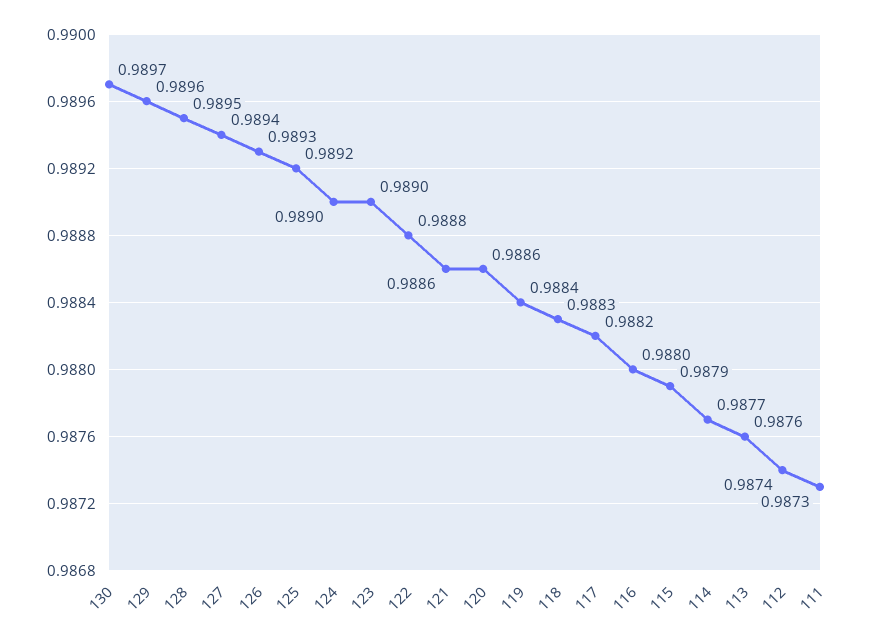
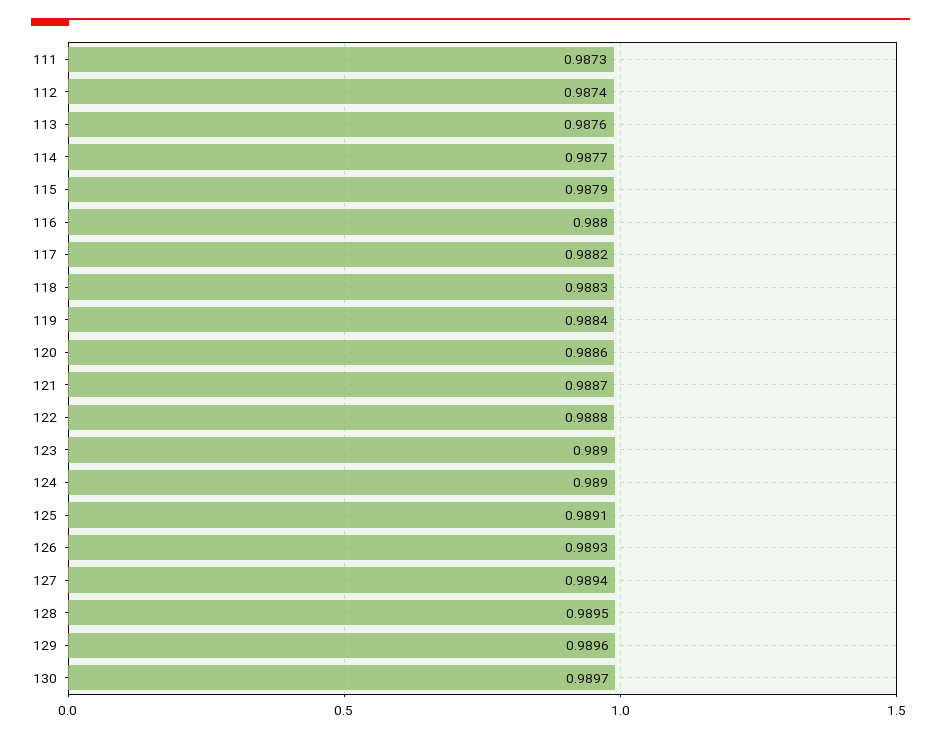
  {
    "130": 0.9897,
    "129": 0.9896,
    "128": 0.9895,
    "127": 0.9894,
    "126": 0.9893,
-   "125": 0.9892,
+   "125": 0.9891,
    "124": 0.989,
    "123": 0.989,
    "122": 0.9888,
-   "121": 0.9886,
+   "121": 0.9887,
    "120": 0.9886,
    "119": 0.9884,
    "118": 0.9883,
    "117": 0.9882,
    "116": 0.988,
    "115": 0.9879,
    "114": 0.9877,
    "113": 0.9876,
    "112": 0.9874,
    "111": 0.9873
  }

